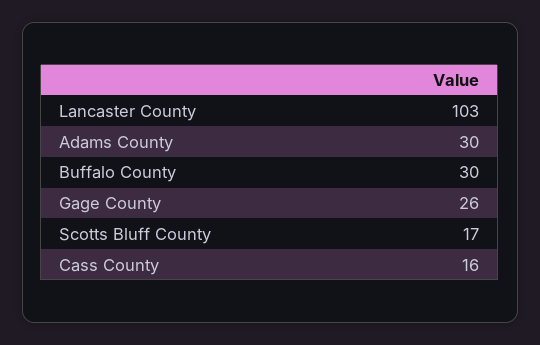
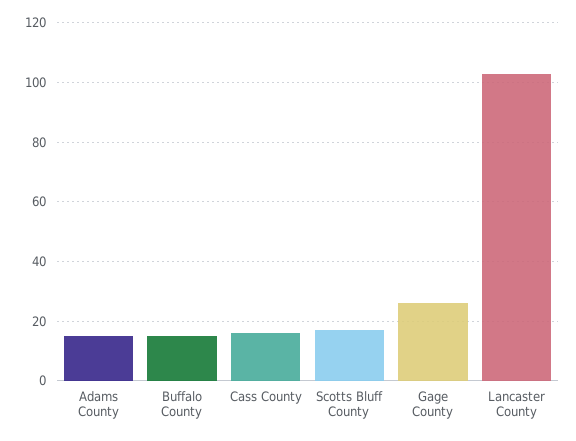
  {
    "Lancaster County": 103,
-   "Adams County": 30,
+   "Adams County": 15,
-   "Buffalo County": 30,
+   "Buffalo County": 15,
    "Gage County": 26,
    "Scotts Bluff County": 17,
    "Cass County": 16
  }

